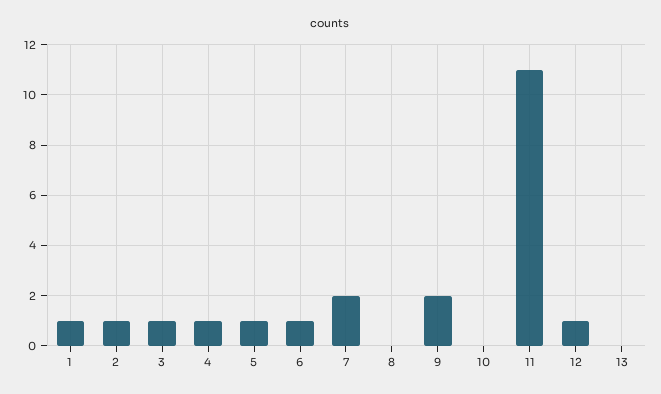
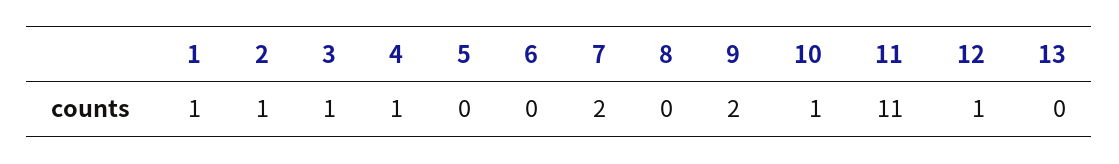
  {
    "1": 1,
    "2": 1,
    "3": 1,
    "4": 1,
-   "5": 1,
+   "5": 0,
-   "6": 1,
+   "6": 0,
    "7": 2,
    "8": 0,
    "9": 2,
-   "10": 0,
+   "10": 1,
    "11": 11,
    "12": 1,
    "13": 0
  }

